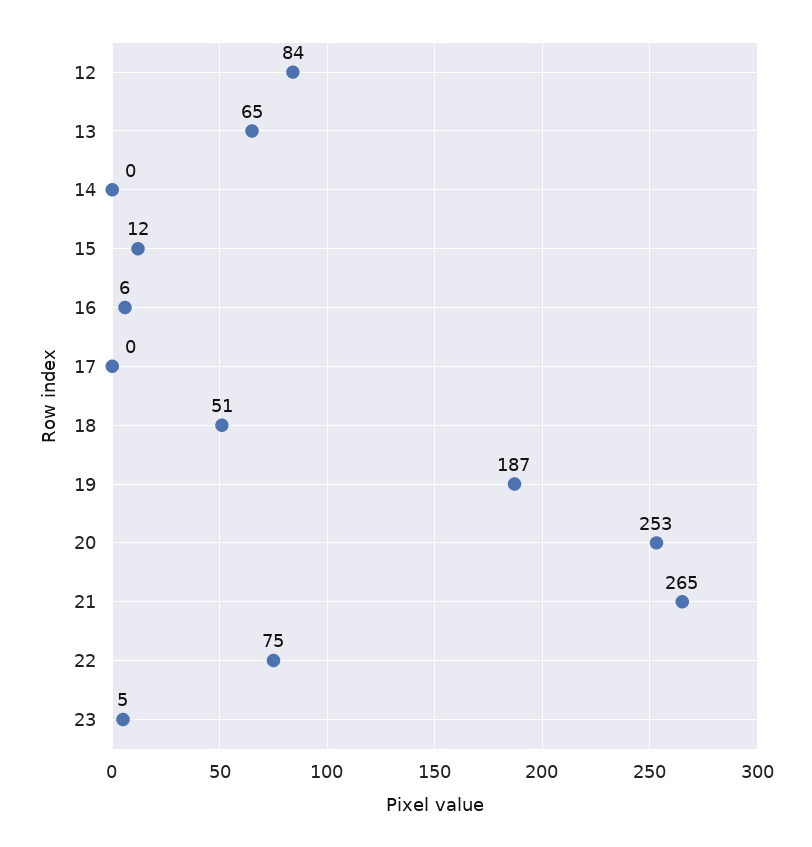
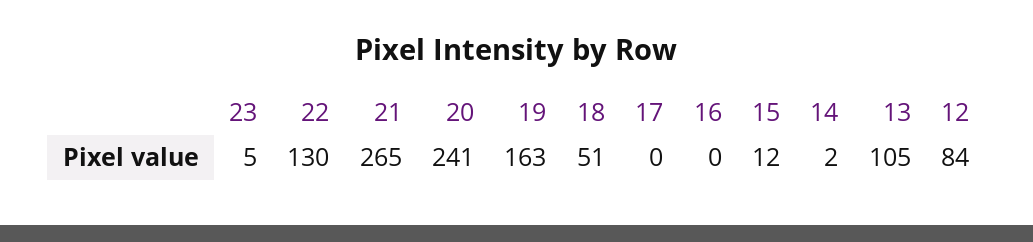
  {
    "12": 84,
-   "13": 65,
+   "13": 105,
-   "14": 0,
+   "14": 2,
    "15": 12,
-   "16": 6,
+   "16": 0,
    "17": 0,
    "18": 51,
-   "19": 187,
+   "19": 163,
-   "20": 253,
+   "20": 241,
    "21": 265,
-   "22": 75,
+   "22": 130,
    "23": 5
  }

